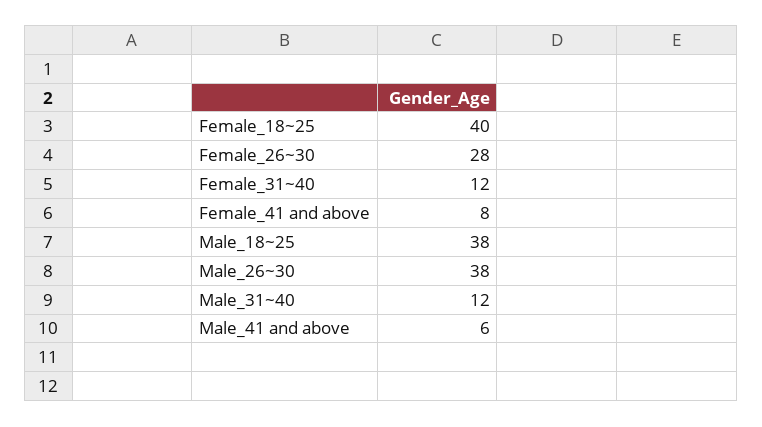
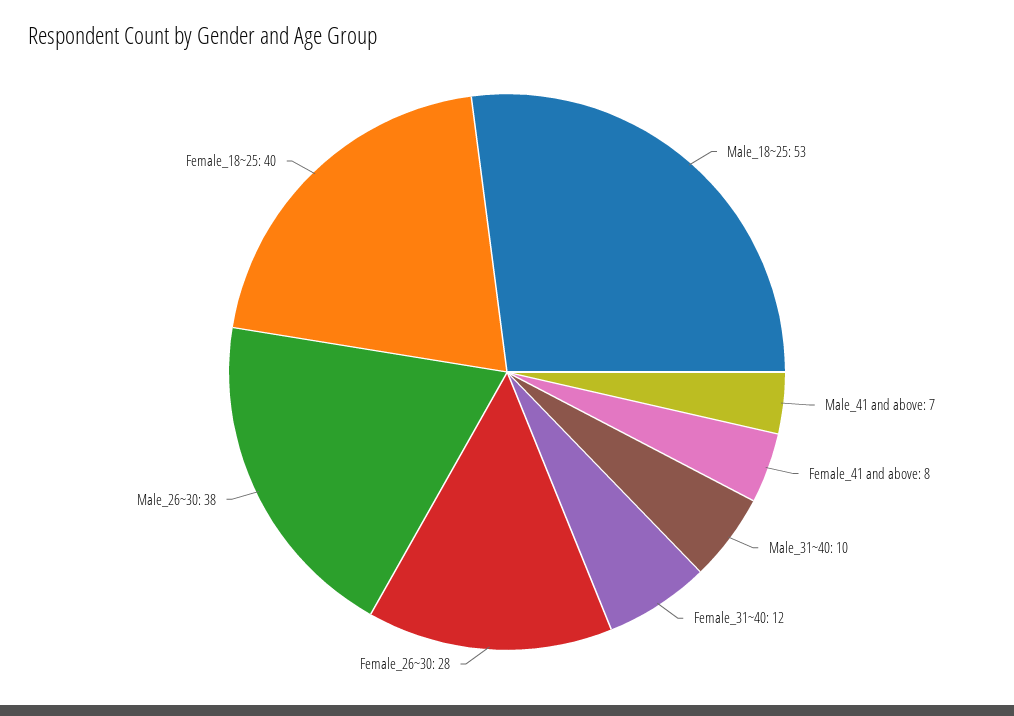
  {
    "Female_18~25": 40,
    "Female_26~30": 28,
    "Female_31~40": 12,
    "Female_41 and above": 8,
-   "Male_18~25": 38,
+   "Male_18~25": 53,
    "Male_26~30": 38,
-   "Male_31~40": 12,
+   "Male_31~40": 10,
-   "Male_41 and above": 6
+   "Male_41 and above": 7
  }

